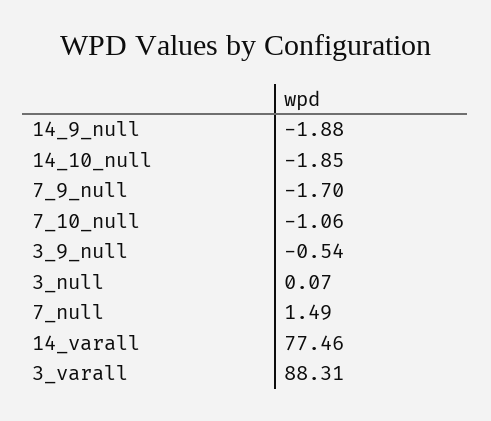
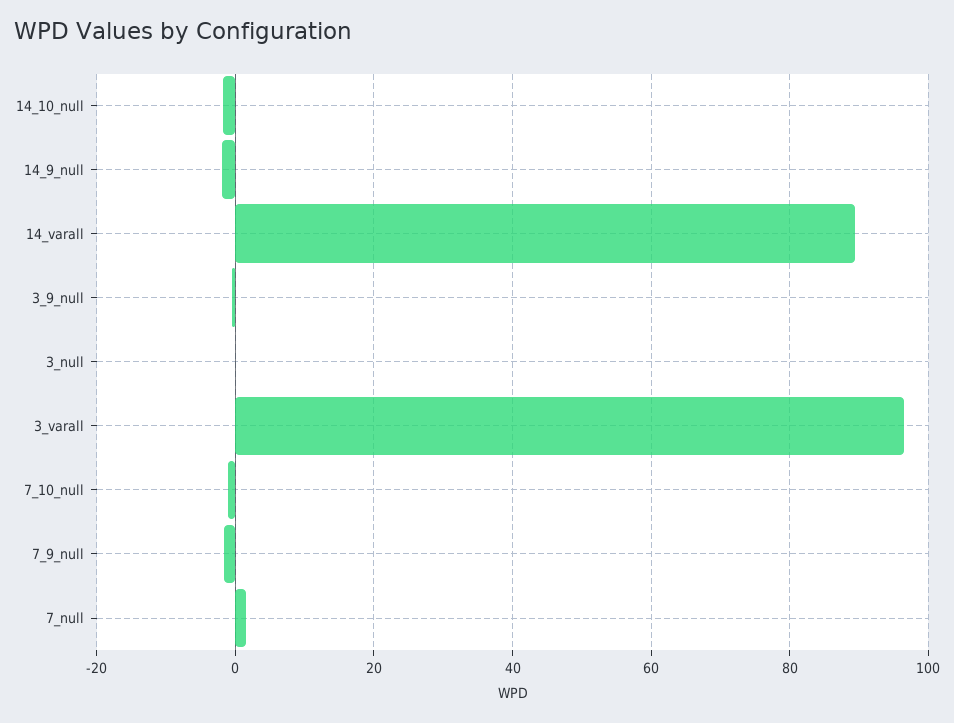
  {
    "14_9_null": -1.88,
    "14_10_null": -1.85,
    "7_9_null": -1.7,
    "7_10_null": -1.06,
    "3_9_null": -0.54,
    "3_null": 0.07,
    "7_null": 1.49,
-   "14_varall": 77.46,
+   "14_varall": 90,
-   "3_varall": 88.31
+   "3_varall": 96
  }

